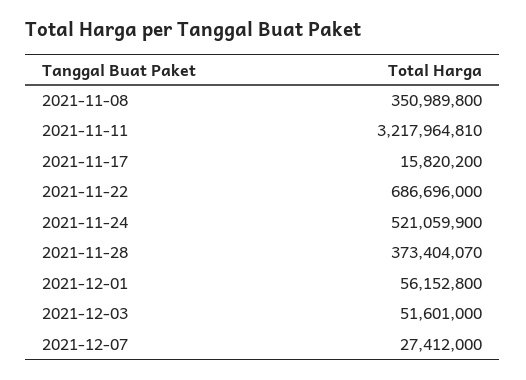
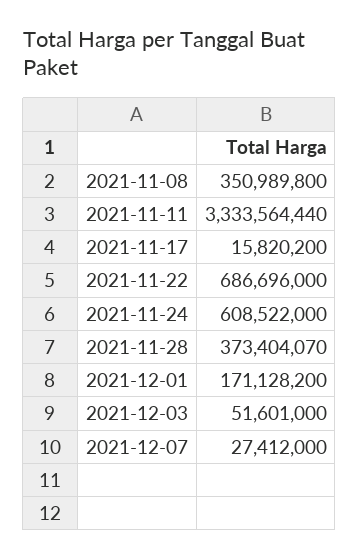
  {
    "2021-11-08": 350989800,
-   "2021-11-11": 3217964810,
+   "2021-11-11": 3333564440,
    "2021-11-17": 15820200,
    "2021-11-22": 686696000,
-   "2021-11-24": 521059900,
+   "2021-11-24": 608522000,
    "2021-11-28": 373404070,
-   "2021-12-01": 56152800,
+   "2021-12-01": 171128200,
    "2021-12-03": 51601000,
    "2021-12-07": 27412000
  }

